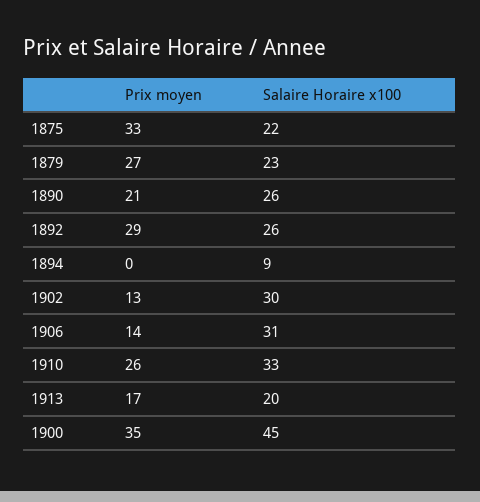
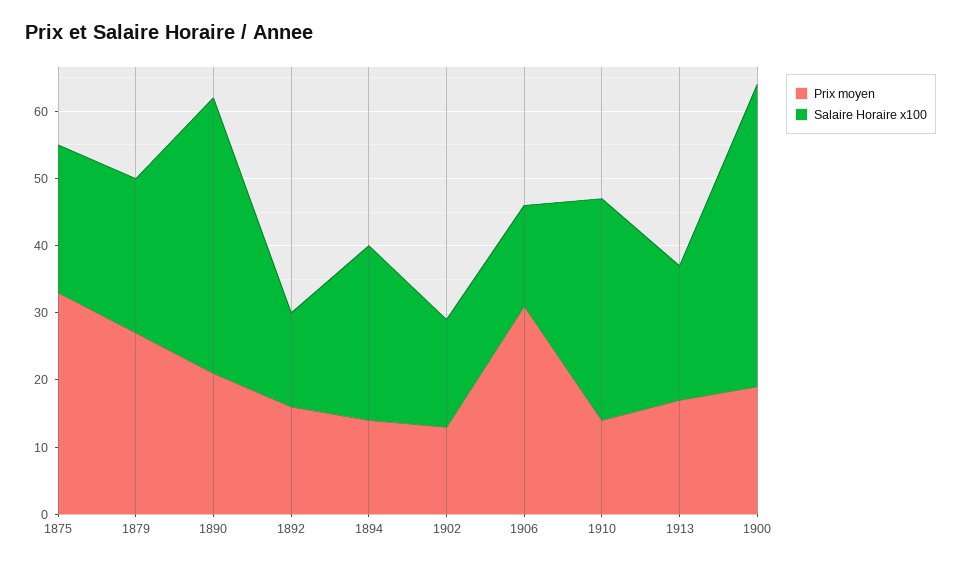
  {
    "Prix moyen": {
      "1875": 33,
      "1879": 27,
      "1890": 21,
-     "1892": 29,
+     "1892": 15,
-     "1894": 0,
+     "1894": 15,
      "1902": 13,
-     "1906": 14,
+     "1906": 30,
-     "1910": 26,
+     "1910": 15,
      "1913": 17,
-     "1900": 35
+     "1900": 20
    },
    "Salaire Horaire x100": {
      "1875": 22,
      "1879": 23,
-     "1890": 26,
+     "1890": 40,
-     "1892": 26,
+     "1892": 15,
-     "1894": 9,
+     "1894": 25,
-     "1902": 30,
+     "1902": 15,
-     "1906": 31,
+     "1906": 15,
      "1910": 33,
      "1913": 20,
      "1900": 45
    }
  }

